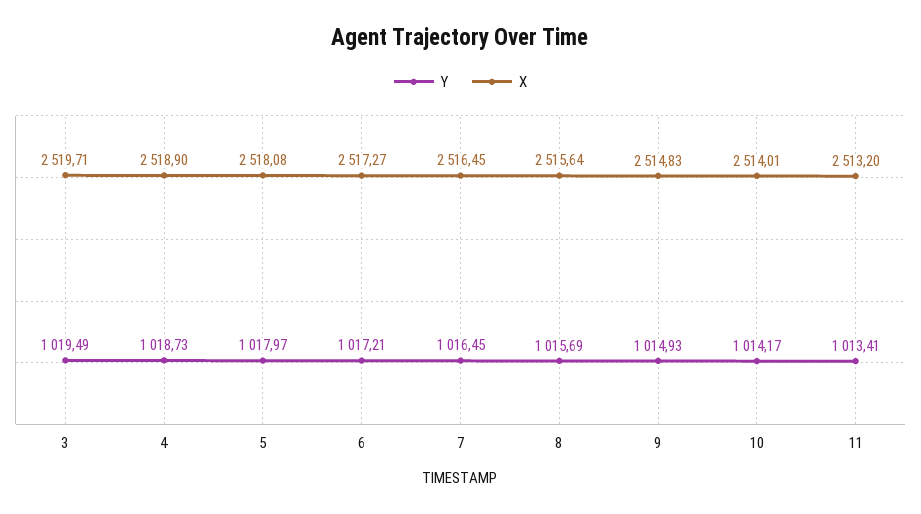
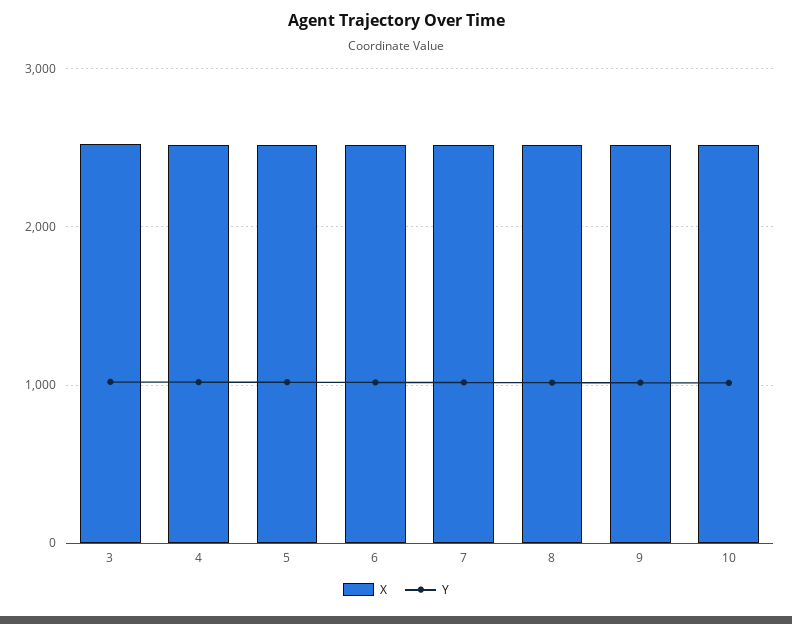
  {
    "Y": {
      "3": 1019.49,
      "4": 1018.73,
      "5": 1017.97,
      "6": 1017.21,
      "7": 1016.45,
      "8": 1015.69,
      "9": 1014.93,
-     "10": 1014.17,
+     "10": 1014.17
-     "11": 1013.41
    },
    "X": {
      "3": 2519.71,
      "4": 2518.9,
      "5": 2518.08,
      "6": 2517.27,
      "7": 2516.45,
      "8": 2515.64,
      "9": 2514.83,
-     "10": 2514.01,
+     "10": 2514.01
-     "11": 2513.2
    }
  }

